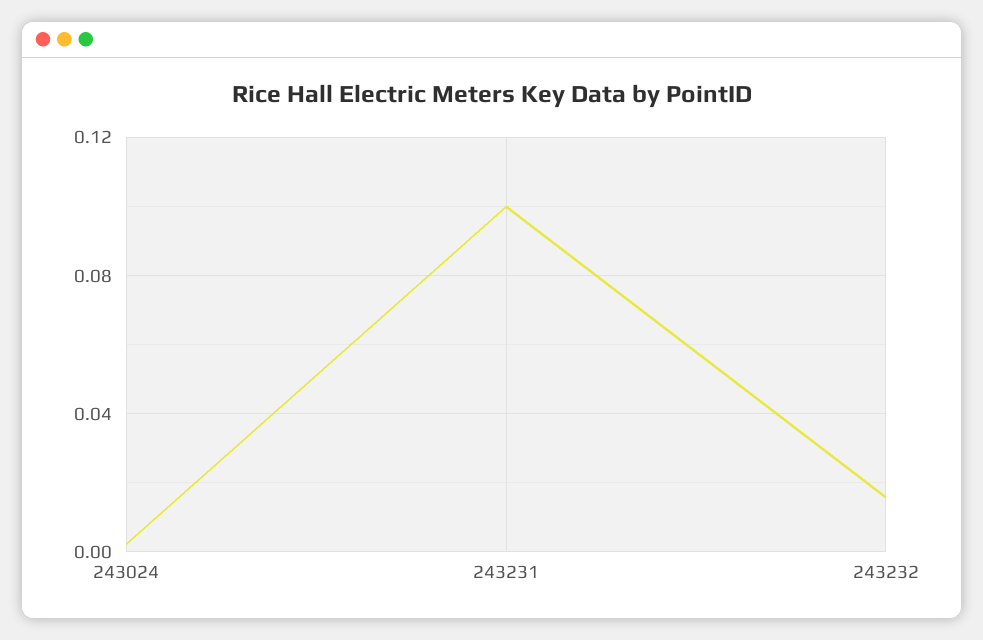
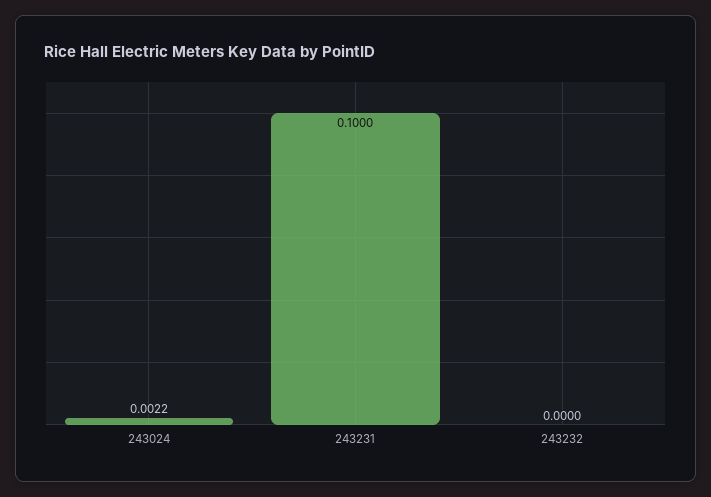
  {
    "243024": 0.0022,
    "243231": 0.1,
-   "243232": 0.015
+   "243232": 0
  }

